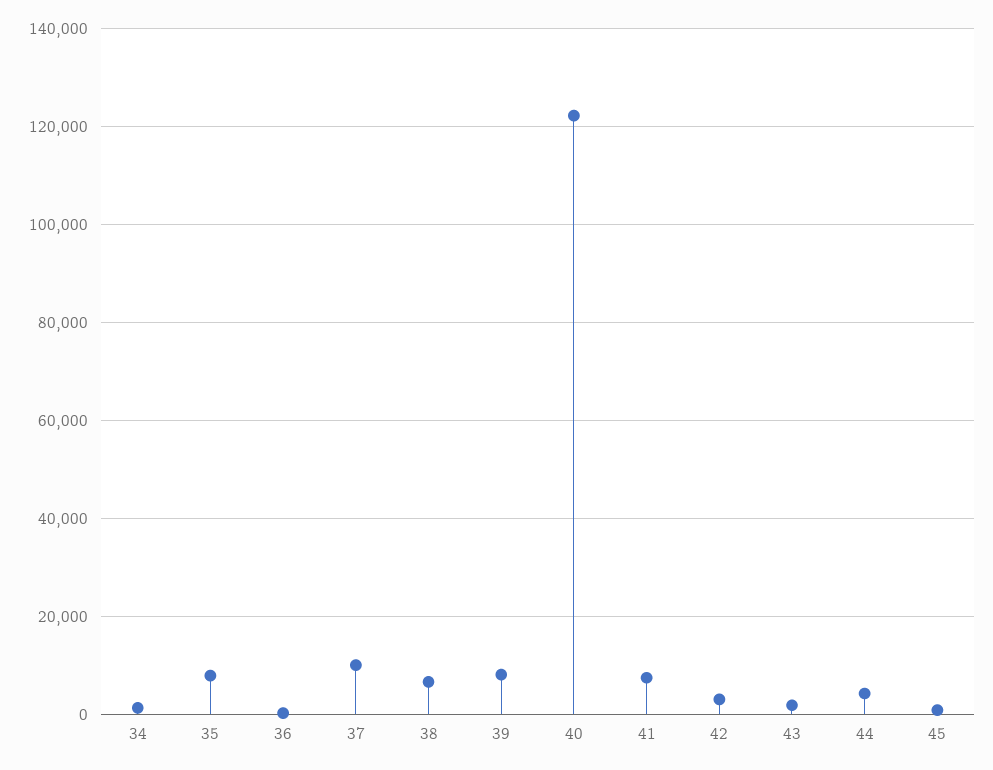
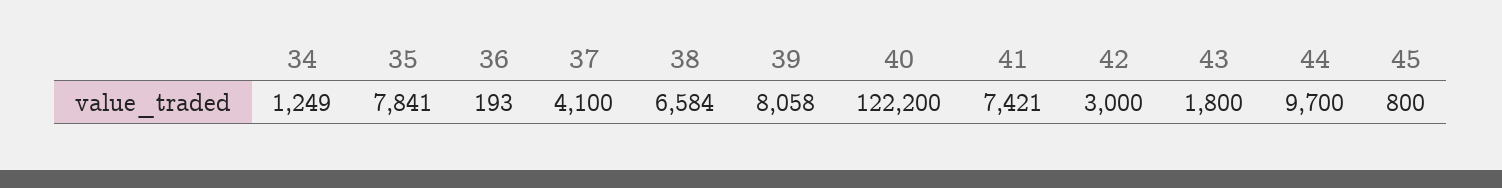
  {
    "34": 1249,
    "35": 7841,
    "36": 193,
-   "37": 10000,
+   "37": 4100,
    "38": 6584,
    "39": 8058,
    "40": 122200,
    "41": 7421,
    "42": 3000,
    "43": 1800,
-   "44": 4000,
+   "44": 9700,
    "45": 800
  }

